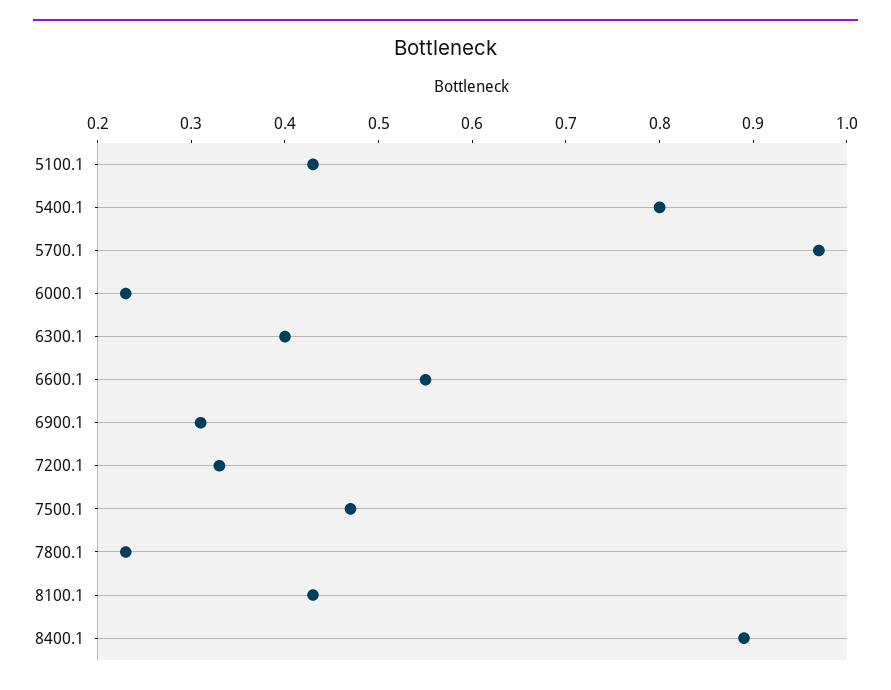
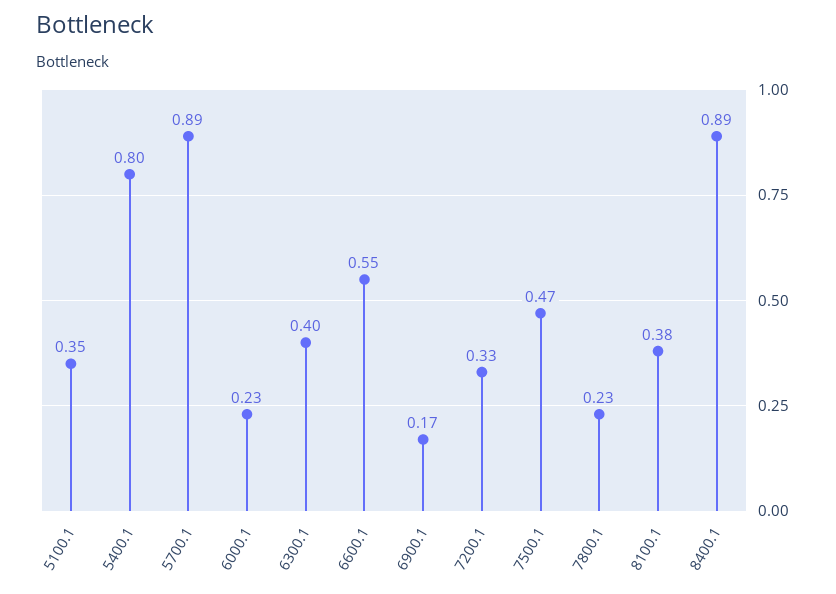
  {
-   "5100.1": 0.43,
+   "5100.1": 0.35,
    "5400.1": 0.8,
-   "5700.1": 0.97,
+   "5700.1": 0.89,
    "6000.1": 0.23,
    "6300.1": 0.4,
    "6600.1": 0.55,
-   "6900.1": 0.31,
+   "6900.1": 0.17,
    "7200.1": 0.33,
    "7500.1": 0.47,
    "7800.1": 0.23,
-   "8100.1": 0.43,
+   "8100.1": 0.38,
    "8400.1": 0.89
  }

